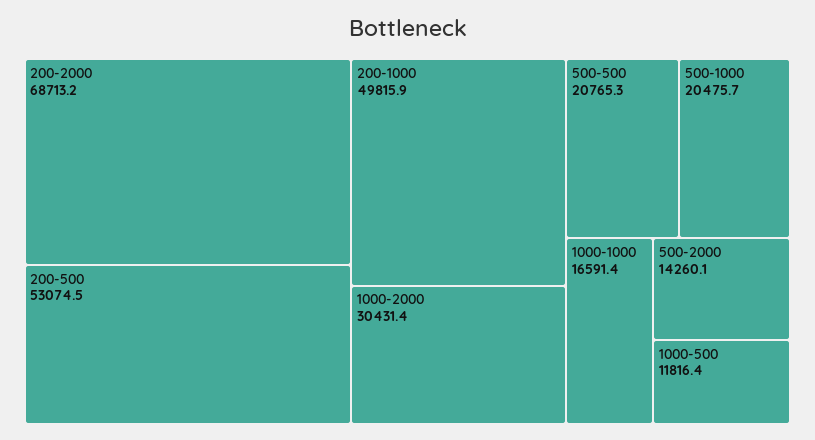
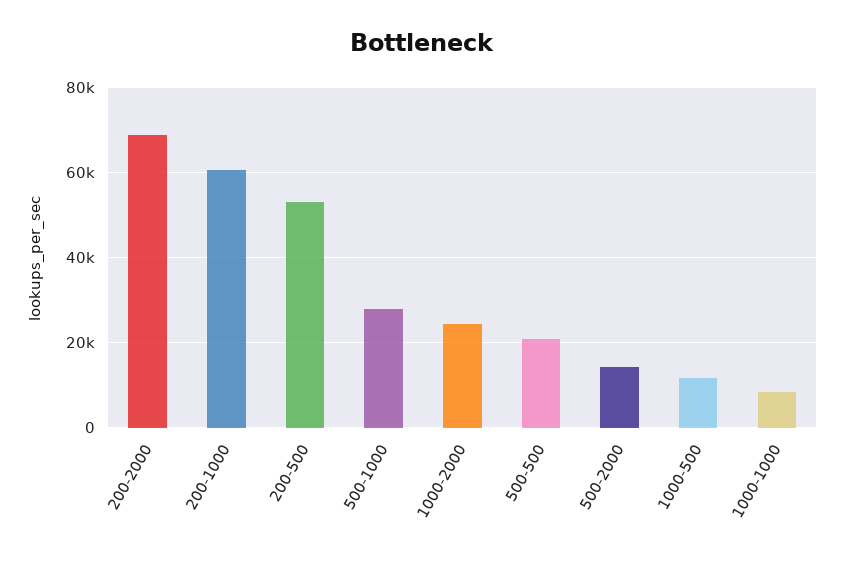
  {
    "200-2000": 68713.2,
    "200-500": 53074.5,
-   "200-1000": 49815.9,
+   "200-1000": 60000,
-   "1000-2000": 30431.4,
+   "1000-2000": 24000,
    "500-500": 20765.3,
-   "500-1000": 20475.7,
+   "500-1000": 28000,
-   "1000-1000": 16591.4,
+   "1000-1000": 8000,
    "500-2000": 14260.1,
    "1000-500": 11816.4
  }

